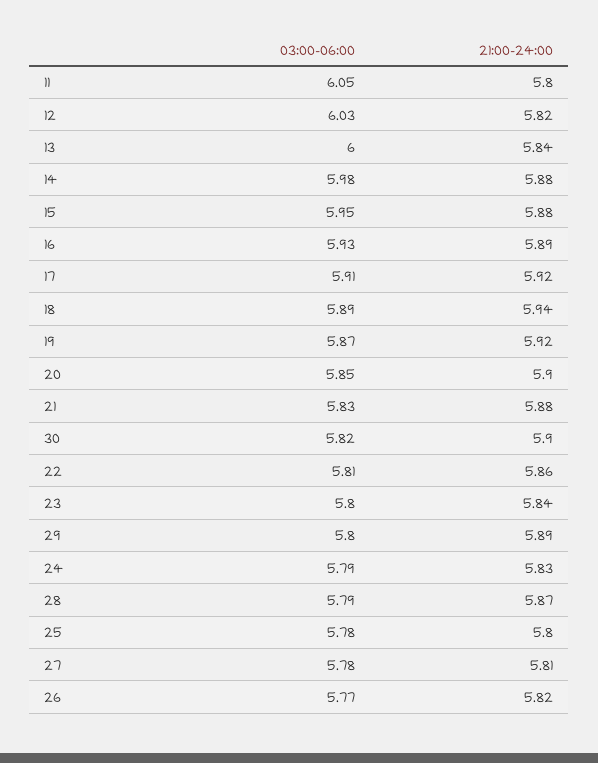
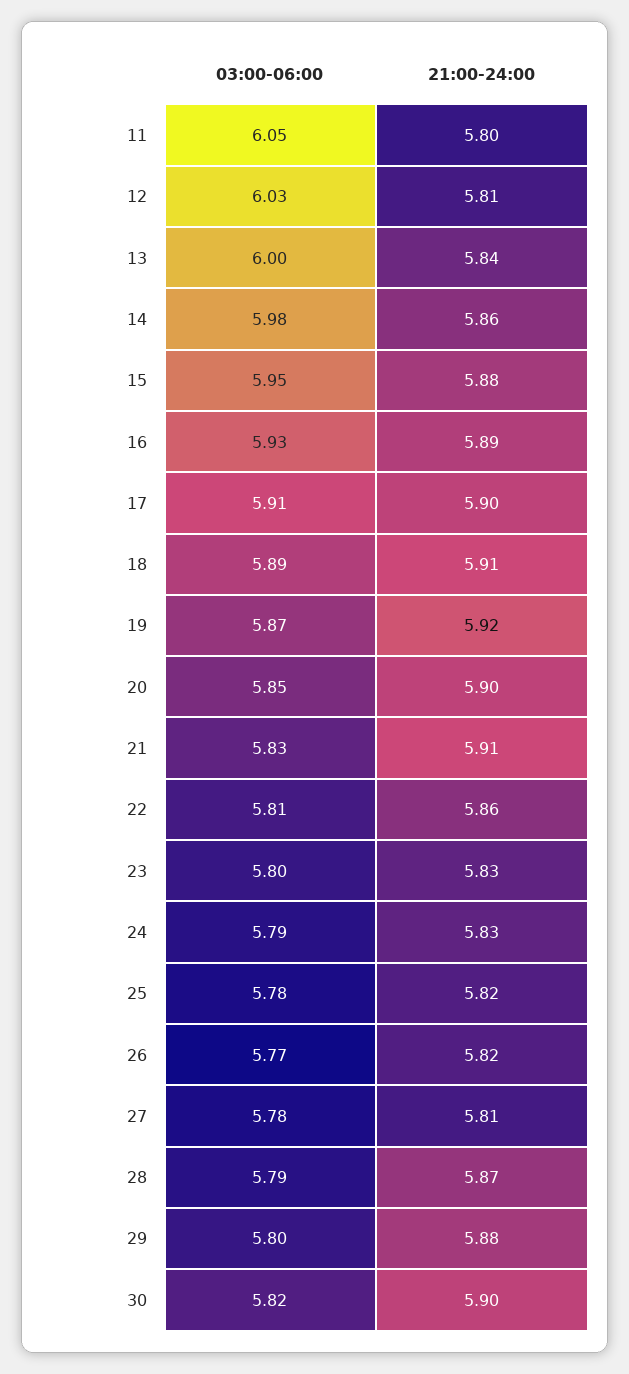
  {
    "03:00-06:00": {
      "11": 6.05,
      "12": 6.03,
      "13": 6,
      "14": 5.98,
      "15": 5.95,
      "16": 5.93,
      "17": 5.91,
      "18": 5.89,
      "19": 5.87,
      "20": 5.85,
      "21": 5.83,
      "30": 5.82,
      "22": 5.81,
      "23": 5.8,
      "29": 5.8,
      "24": 5.79,
      "28": 5.79,
      "25": 5.78,
      "27": 5.78,
      "26": 5.77
    },
    "21:00-24:00": {
      "11": 5.8,
-     "12": 5.82,
+     "12": 5.81,
      "13": 5.84,
-     "14": 5.88,
+     "14": 5.86,
      "15": 5.88,
      "16": 5.89,
-     "17": 5.92,
+     "17": 5.9,
-     "18": 5.94,
+     "18": 5.91,
      "19": 5.92,
      "20": 5.9,
-     "21": 5.88,
+     "21": 5.91,
      "30": 5.9,
      "22": 5.86,
-     "23": 5.84,
+     "23": 5.83,
-     "29": 5.89,
+     "29": 5.88,
      "24": 5.83,
      "28": 5.87,
-     "25": 5.8,
+     "25": 5.82,
      "27": 5.81,
      "26": 5.82
    }
  }

